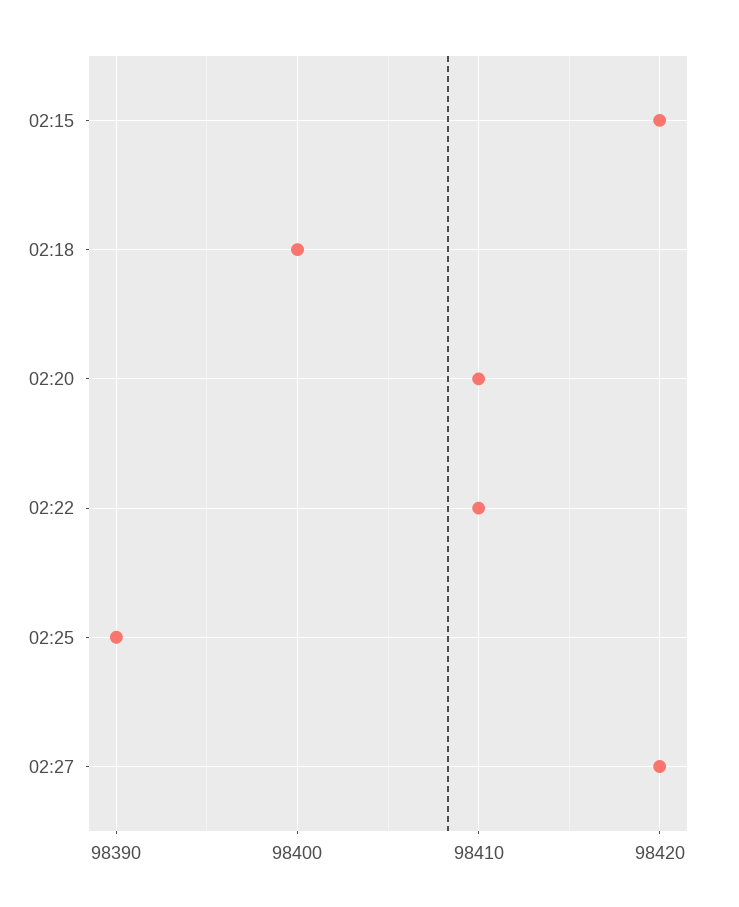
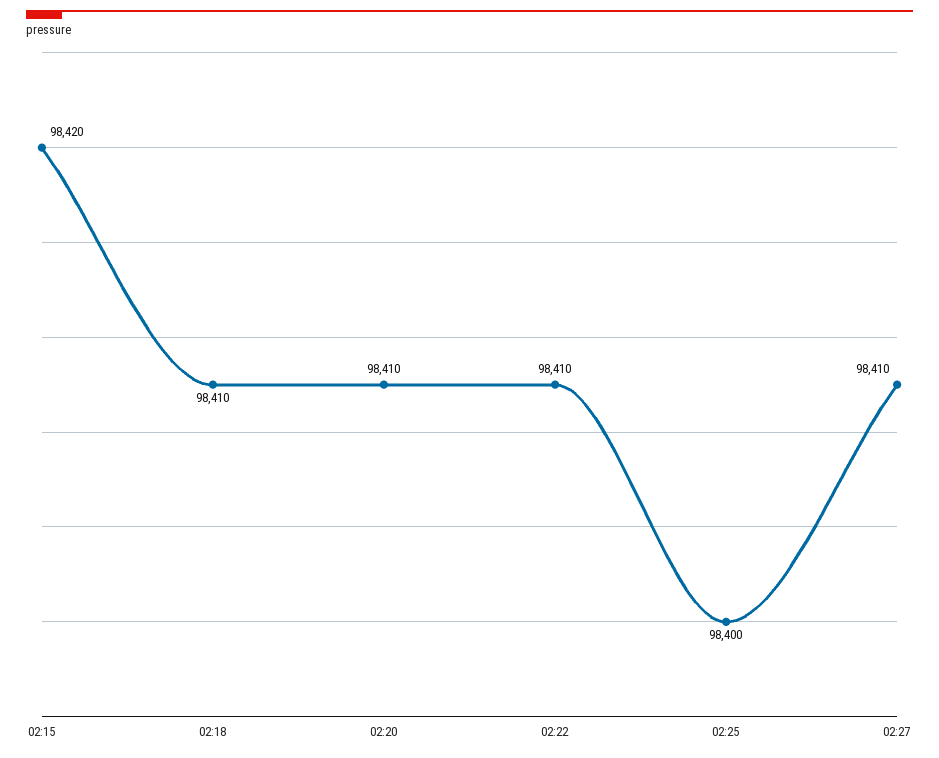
  {
    "02:15": 98420,
-   "02:18": 98400,
+   "02:18": 98410,
    "02:20": 98410,
    "02:22": 98410,
-   "02:25": 98390,
+   "02:25": 98400,
-   "02:27": 98420
+   "02:27": 98410
  }

